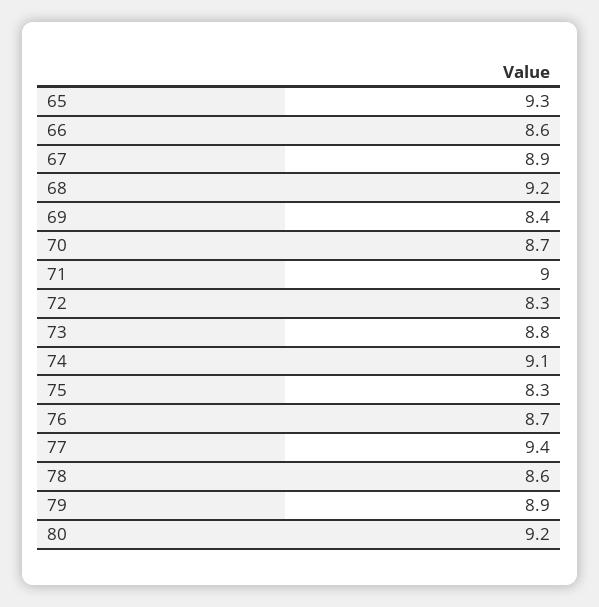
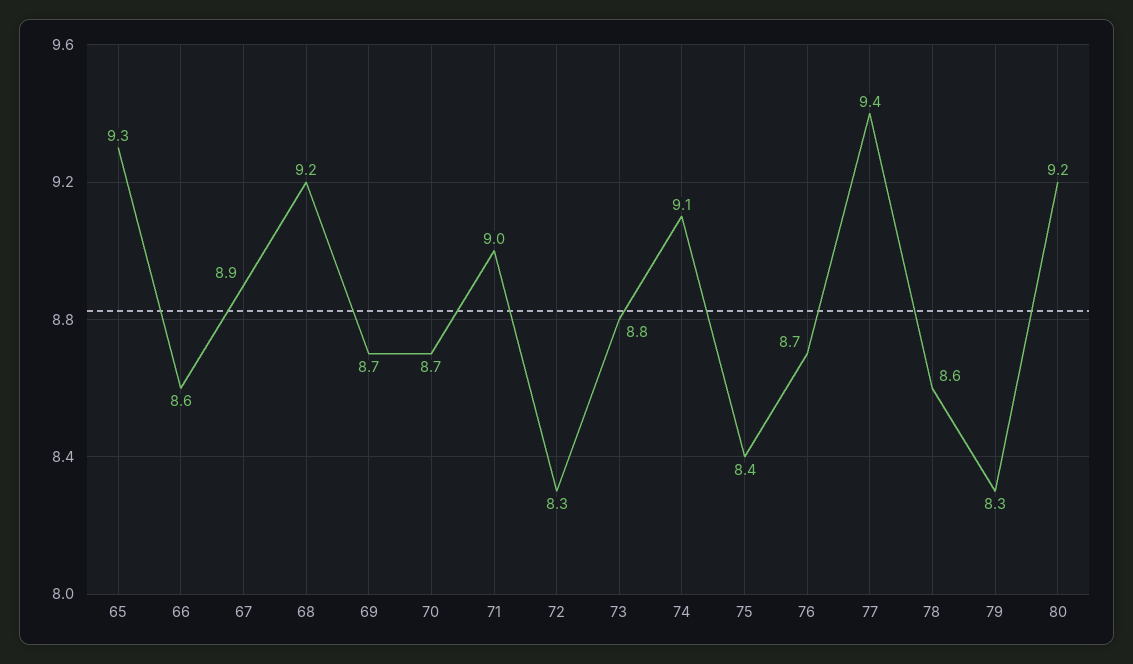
  {
    "65": 9.3,
    "66": 8.6,
    "67": 8.9,
    "68": 9.2,
-   "69": 8.4,
+   "69": 8.7,
    "70": 8.7,
    "71": 9,
    "72": 8.3,
    "73": 8.8,
    "74": 9.1,
-   "75": 8.3,
+   "75": 8.4,
    "76": 8.7,
    "77": 9.4,
    "78": 8.6,
-   "79": 8.9,
+   "79": 8.3,
    "80": 9.2
  }

